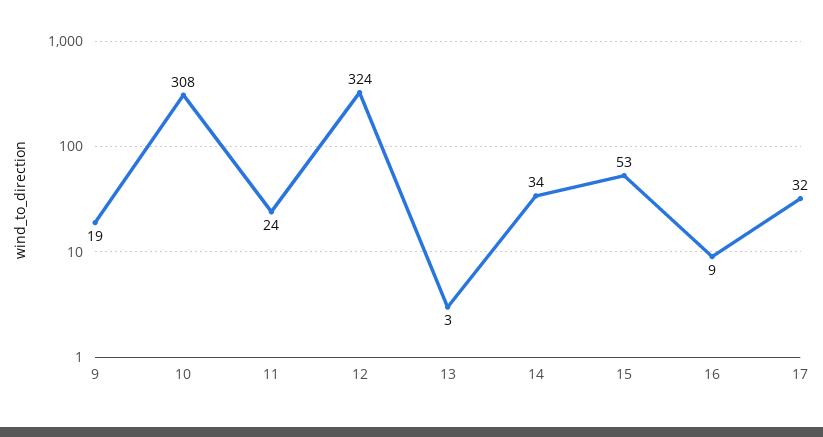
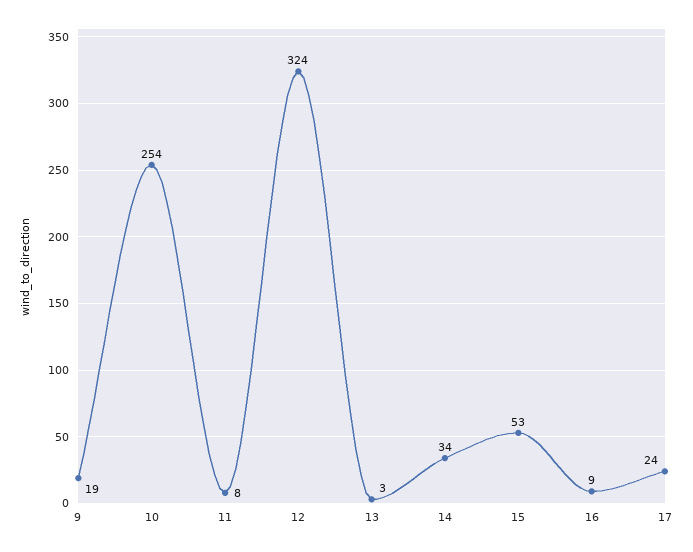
  {
    "9": 19,
-   "10": 308,
+   "10": 254,
-   "11": 24,
+   "11": 8,
    "12": 324,
    "13": 3,
    "14": 34,
    "15": 53,
    "16": 9,
-   "17": 32
+   "17": 24
  }

